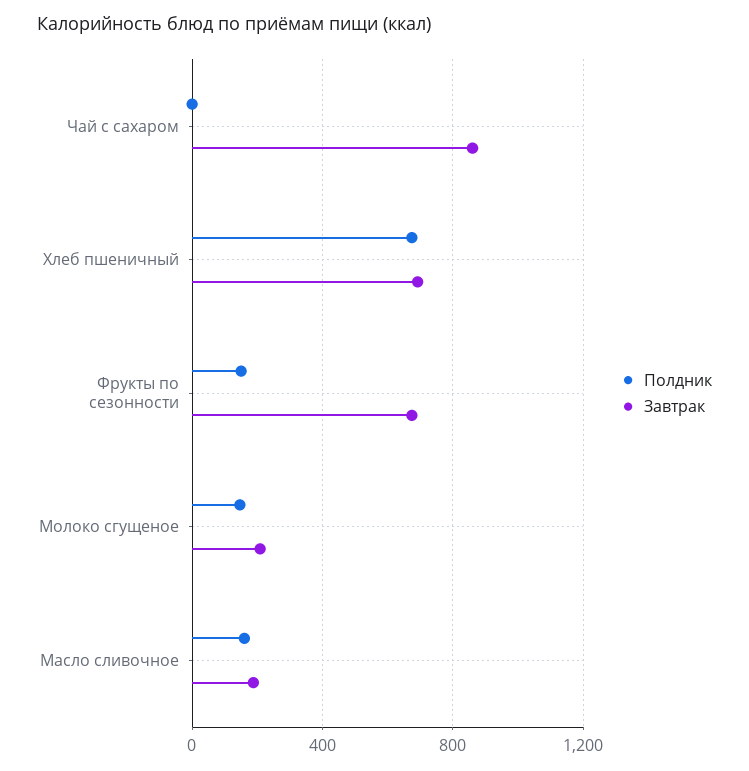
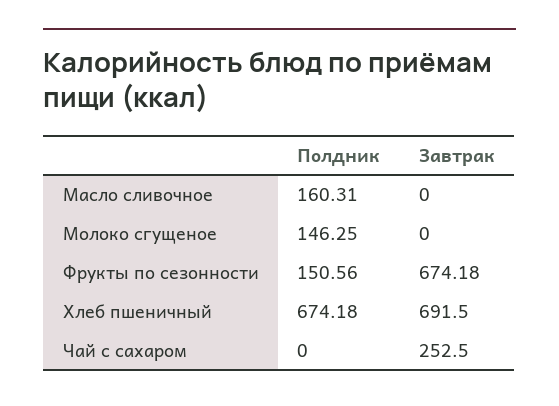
  {
    "Полдник": {
      "Чай с сахаром": 0,
      "Хлеб пшеничный": 674.18,
      "Фрукты по сезонности": 150.56,
      "Молоко сгущеное": 146.25,
      "Масло сливочное": 160.31
    },
    "Завтрак": {
-     "Чай с сахаром": 850,
+     "Чай с сахаром": 252.5,
      "Хлеб пшеничный": 691.5,
      "Фрукты по сезонности": 674.18,
-     "Молоко сгущеное": 200,
+     "Молоко сгущеное": 0,
-     "Масло сливочное": 200
+     "Масло сливочное": 0
    }
  }

